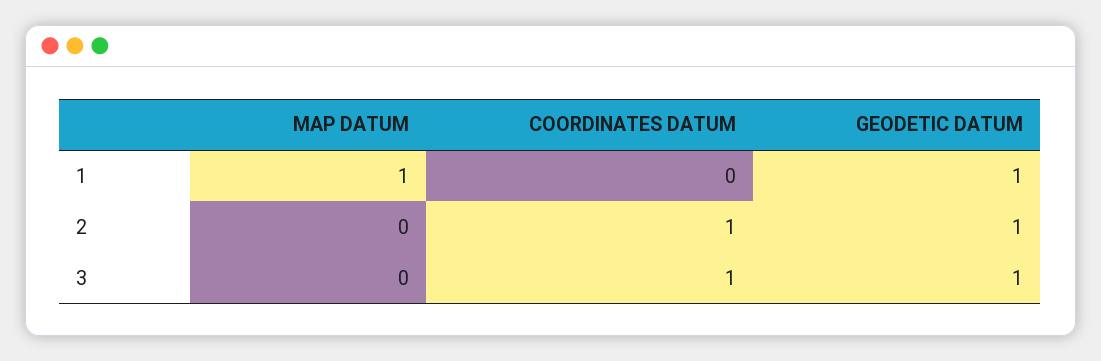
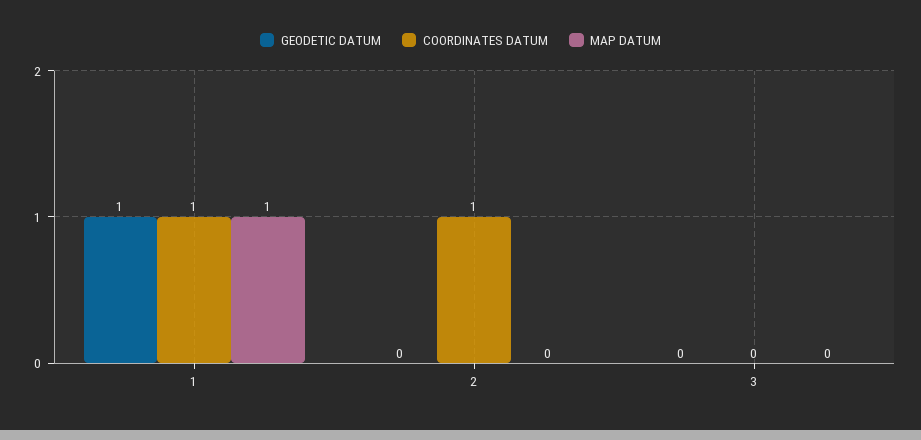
  {
    "MAP DATUM": {
      "1": 1,
      "2": 0,
      "3": 0
    },
    "COORDINATES DATUM": {
-     "1": 0,
+     "1": 1,
      "2": 1,
-     "3": 1
+     "3": 0
    },
    "GEODETIC DATUM": {
      "1": 1,
-     "2": 1,
+     "2": 0,
-     "3": 1
+     "3": 0
    }
  }

